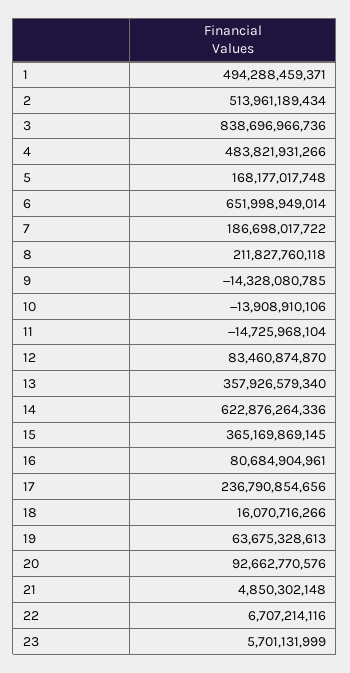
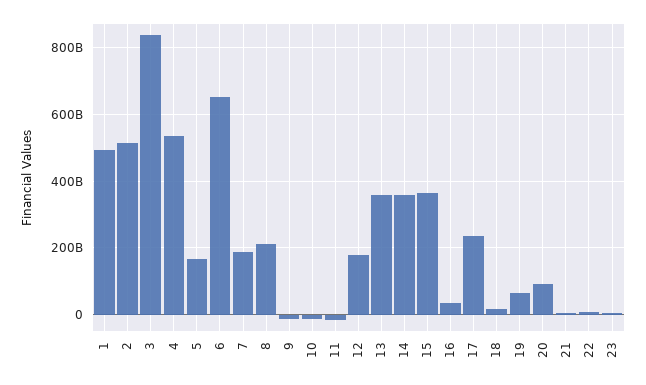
  {
    "1": 494288459371,
    "2": 513961189434,
    "3": 838696966736,
-   "4": 483821931266,
+   "4": 540000000000,
    "5": 168177017748,
    "6": 651998949014,
    "7": 186698017722,
    "8": 211827760118,
    "9": -14328080785,
    "10": -13908910106,
    "11": -14725968104,
-   "12": 83460874870,
+   "12": 180000000000,
    "13": 357926579340,
-   "14": 622876264336,
+   "14": 360000000000,
    "15": 365169869145,
-   "16": 80684904961,
+   "16": 40000000000,
    "17": 236790854656,
    "18": 16070716266,
    "19": 63675328613,
    "20": 92662770576,
    "21": 4850302148,
    "22": 6707214116,
    "23": 5701131999
  }

